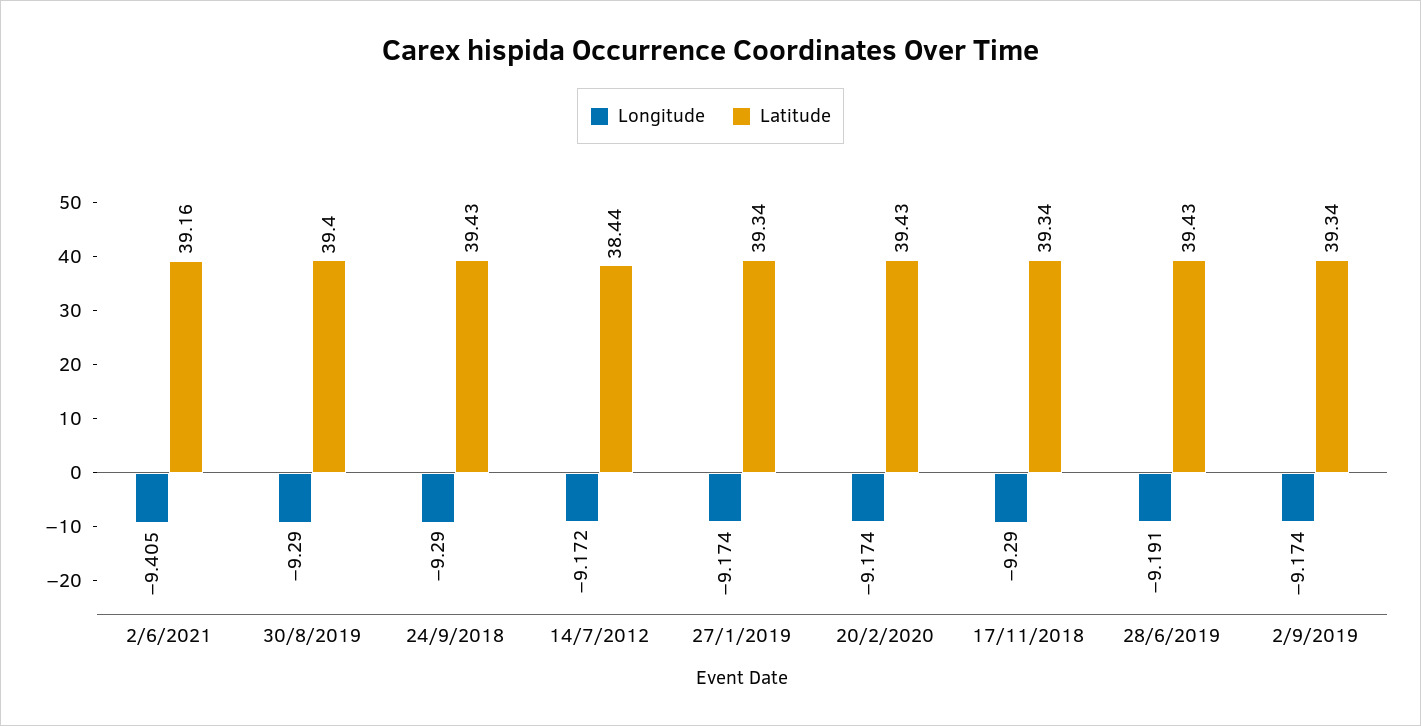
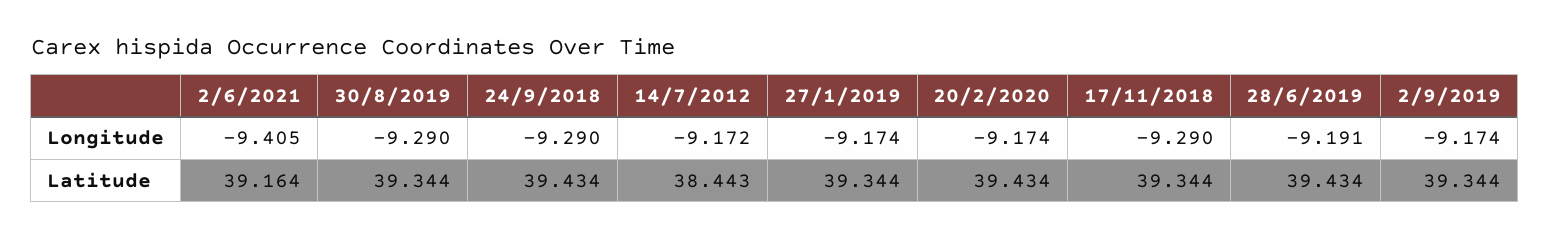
  {
    "Longitude": {
      "2/6/2021": -9.405,
      "30/8/2019": -9.29,
      "24/9/2018": -9.29,
      "14/7/2012": -9.172,
      "27/1/2019": -9.174,
      "20/2/2020": -9.174,
      "17/11/2018": -9.29,
      "28/6/2019": -9.191,
      "2/9/2019": -9.174
    },
    "Latitude": {
      "2/6/2021": 39.164,
-     "30/8/2019": 39.4,
+     "30/8/2019": 39.344,
      "24/9/2018": 39.434,
      "14/7/2012": 38.443,
      "27/1/2019": 39.344,
      "20/2/2020": 39.434,
      "17/11/2018": 39.344,
      "28/6/2019": 39.434,
      "2/9/2019": 39.344
    }
  }

